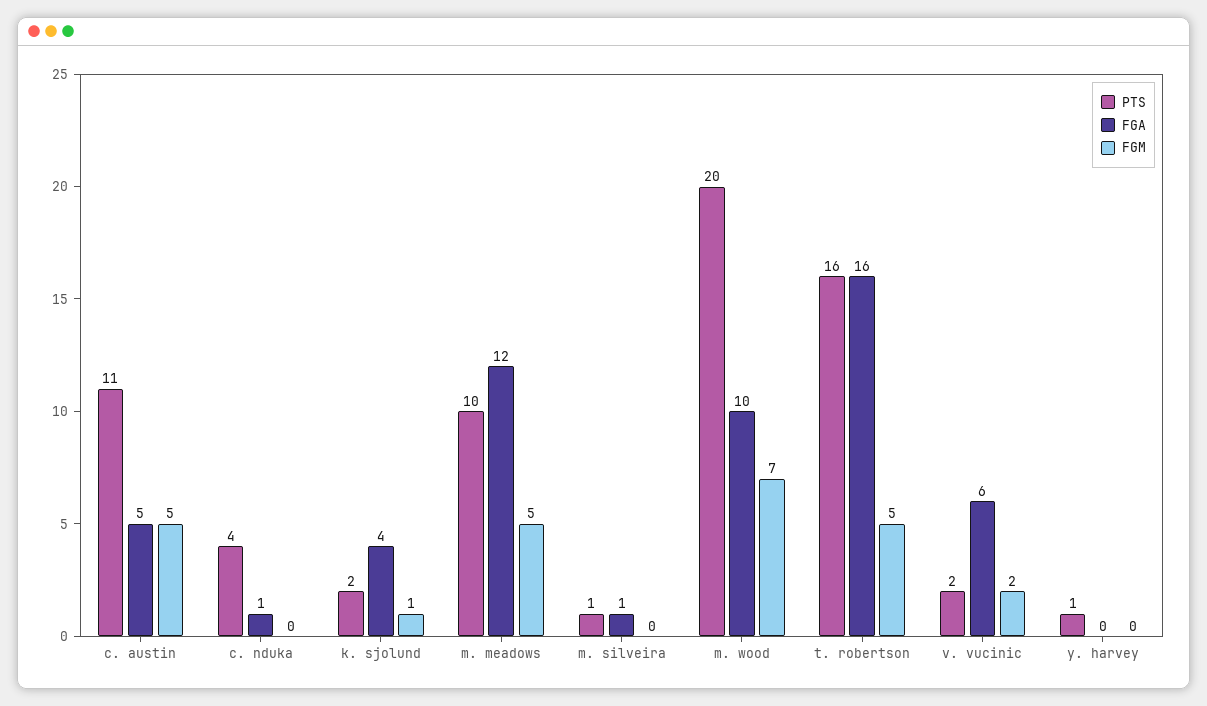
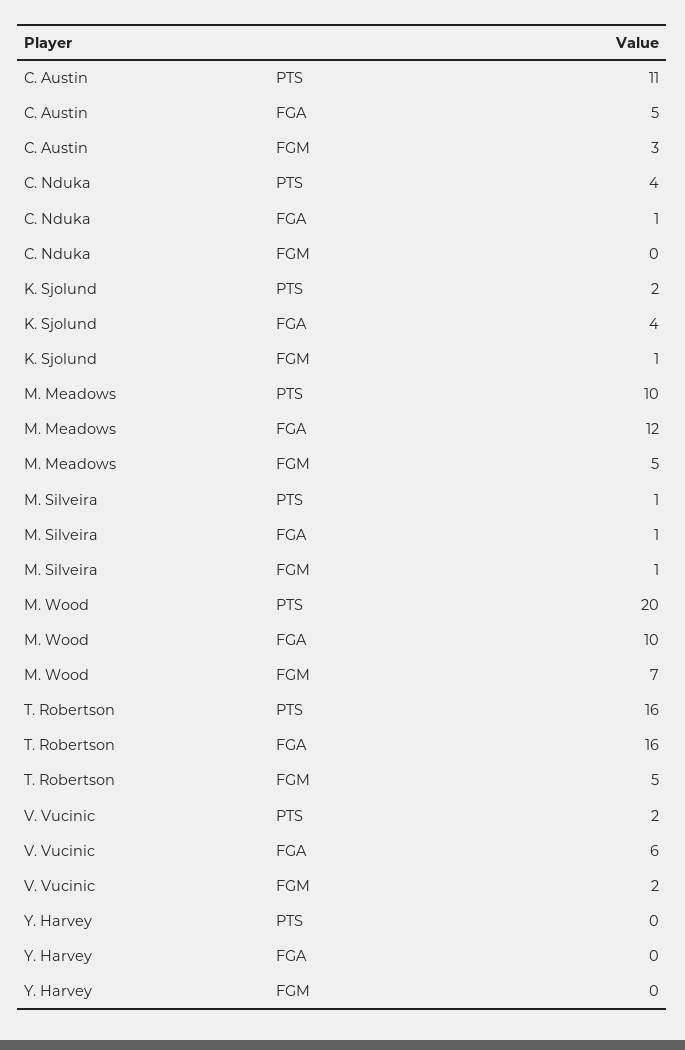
  {
    "PTS": {
      "c. austin": 11,
      "c. nduka": 4,
      "k. sjolund": 2,
      "m. meadows": 10,
      "m. silveira": 1,
      "m. wood": 20,
      "t. robertson": 16,
      "v. vucinic": 2,
-     "y. harvey": 1
+     "y. harvey": 0
    },
    "FGA": {
      "c. austin": 5,
      "c. nduka": 1,
      "k. sjolund": 4,
      "m. meadows": 12,
      "m. silveira": 1,
      "m. wood": 10,
      "t. robertson": 16,
      "v. vucinic": 6,
      "y. harvey": 0
    },
    "FGM": {
-     "c. austin": 5,
+     "c. austin": 3,
      "c. nduka": 0,
      "k. sjolund": 1,
      "m. meadows": 5,
-     "m. silveira": 0,
+     "m. silveira": 1,
      "m. wood": 7,
      "t. robertson": 5,
      "v. vucinic": 2,
      "y. harvey": 0
    }
  }

